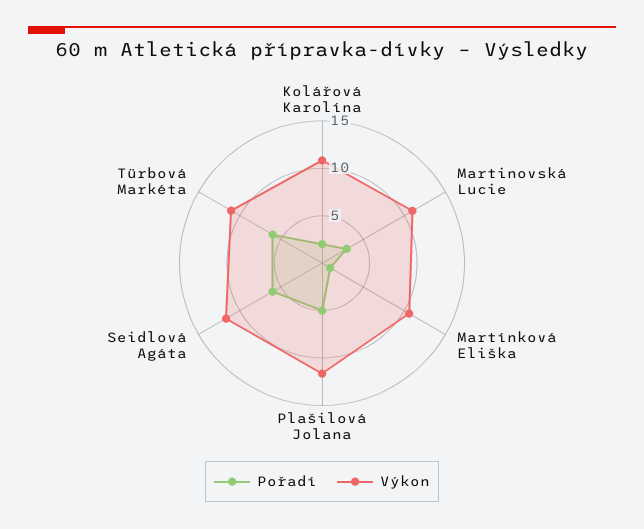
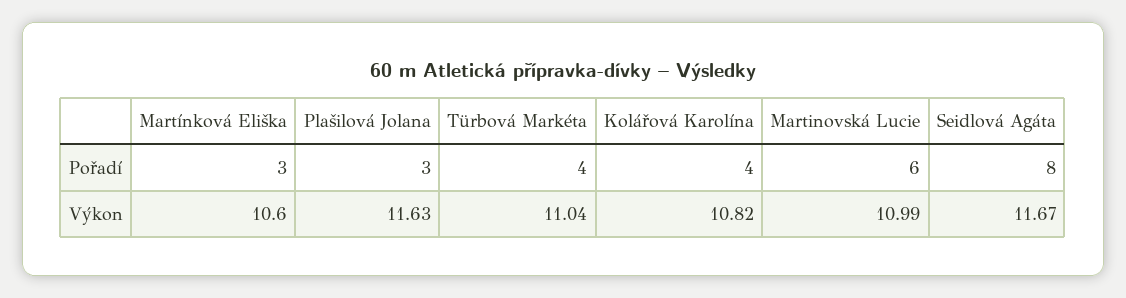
  {
    "Pořadí": {
-     "Kolářová Karolína": 2,
+     "Kolářová Karolína": 4,
-     "Martinovská Lucie": 3,
+     "Martinovská Lucie": 6,
-     "Martínková Eliška": 1,
+     "Martínková Eliška": 3,
-     "Plašilová Jolana": 5,
+     "Plašilová Jolana": 3,
-     "Seidlová Agáta": 6,
+     "Seidlová Agáta": 8,
-     "Türbová Markéta": 6
+     "Türbová Markéta": 4
    },
    "Výkon": {
      "Kolářová Karolína": 10.82,
      "Martinovská Lucie": 10.99,
      "Martínková Eliška": 10.6,
      "Plašilová Jolana": 11.63,
      "Seidlová Agáta": 11.67,
      "Türbová Markéta": 11.04
    }
  }

